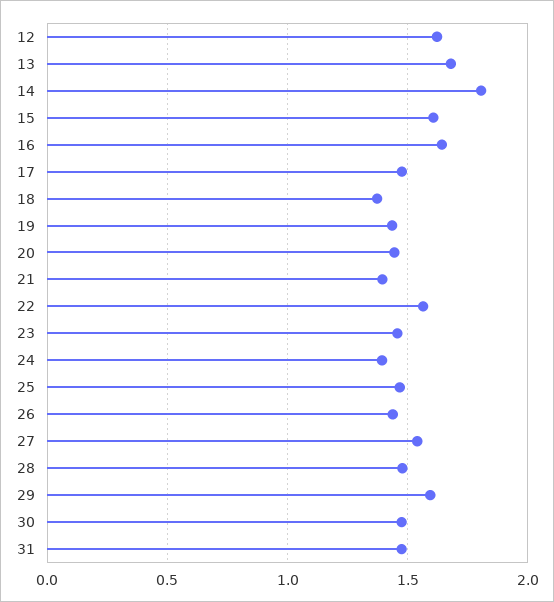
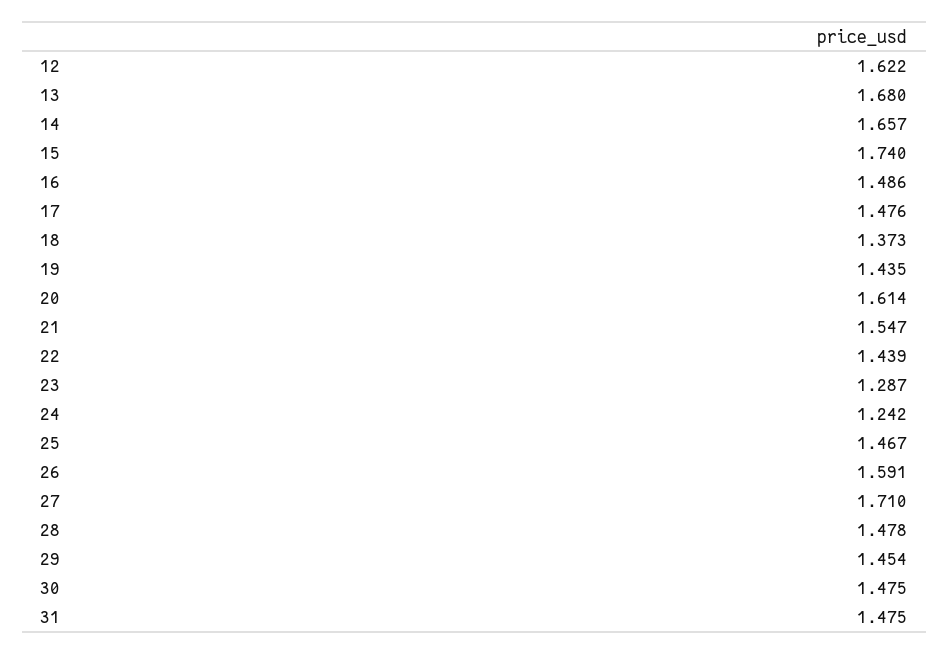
  {
    "12": 1.622,
    "13": 1.68,
-   "14": 1.8,
+   "14": 1.657,
-   "15": 1.6,
+   "15": 1.74,
-   "16": 1.65,
+   "16": 1.486,
    "17": 1.476,
    "18": 1.373,
    "19": 1.435,
-   "20": 1.45,
+   "20": 1.614,
-   "21": 1.4,
+   "21": 1.547,
-   "22": 1.55,
+   "22": 1.439,
-   "23": 1.45,
+   "23": 1.287,
-   "24": 1.4,
+   "24": 1.242,
    "25": 1.467,
-   "26": 1.45,
+   "26": 1.591,
-   "27": 1.55,
+   "27": 1.71,
    "28": 1.478,
-   "29": 1.6,
+   "29": 1.454,
    "30": 1.475,
    "31": 1.475
  }

